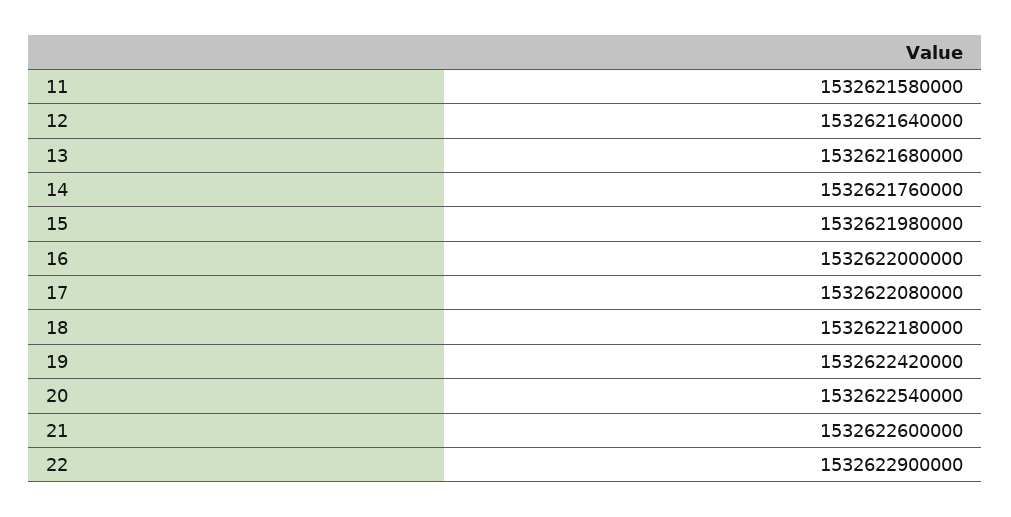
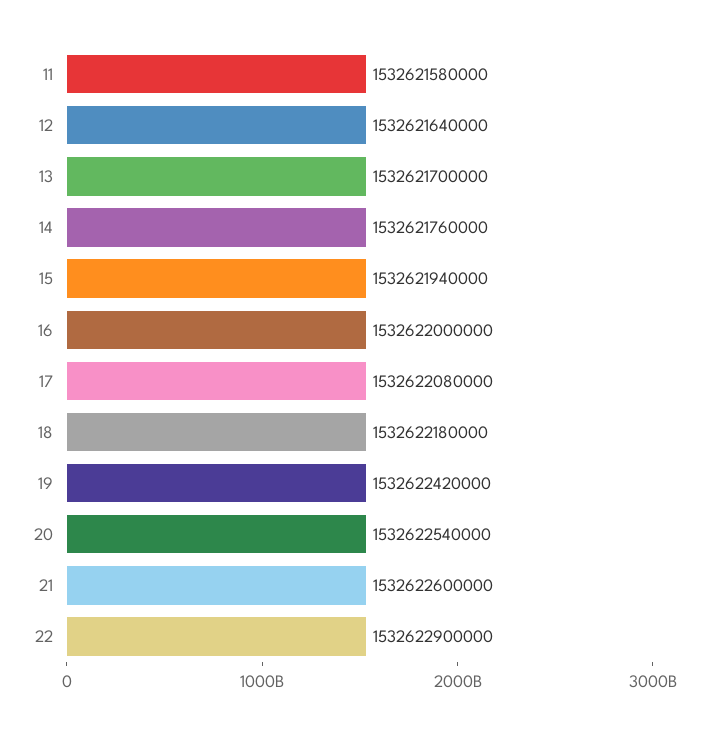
  {
    "11": 1532621580000,
    "12": 1532621640000,
-   "13": 1532621680000,
+   "13": 1532621700000,
    "14": 1532621760000,
-   "15": 1532621980000,
+   "15": 1532621940000,
    "16": 1532622000000,
    "17": 1532622080000,
    "18": 1532622180000,
    "19": 1532622420000,
    "20": 1532622540000,
    "21": 1532622600000,
    "22": 1532622900000
  }

